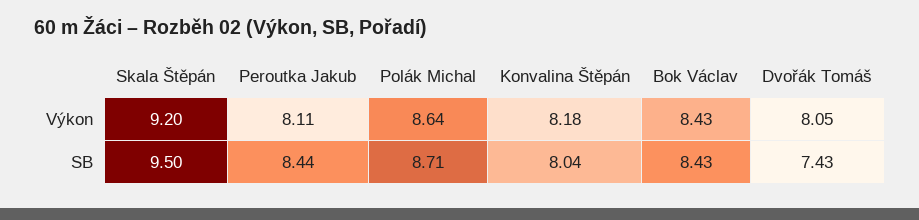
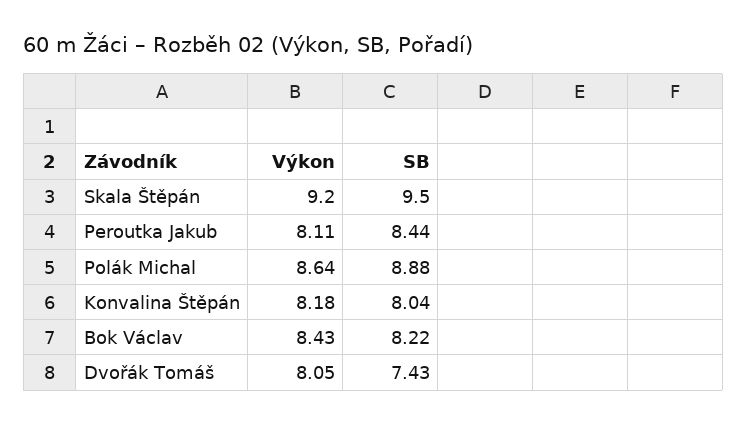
  {
    "Skala Štěpán": {
      "Výkon": 9.2,
      "SB": 9.5
    },
    "Peroutka Jakub": {
      "Výkon": 8.11,
      "SB": 8.44
    },
    "Polák Michal": {
      "Výkon": 8.64,
-     "SB": 8.71
+     "SB": 8.88
    },
    "Konvalina Štěpán": {
      "Výkon": 8.18,
      "SB": 8.04
    },
    "Bok Václav": {
      "Výkon": 8.43,
-     "SB": 8.43
+     "SB": 8.22
    },
    "Dvořák Tomáš": {
      "Výkon": 8.05,
      "SB": 7.43
    }
  }

